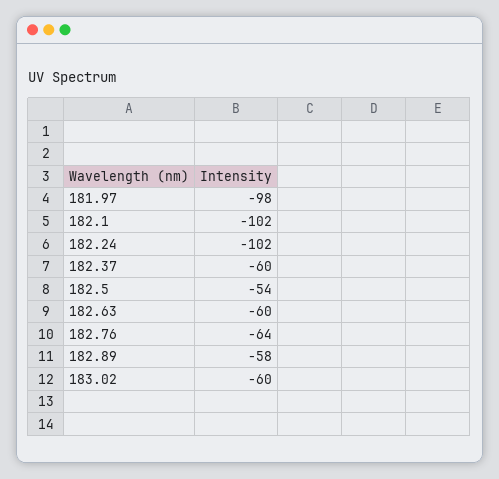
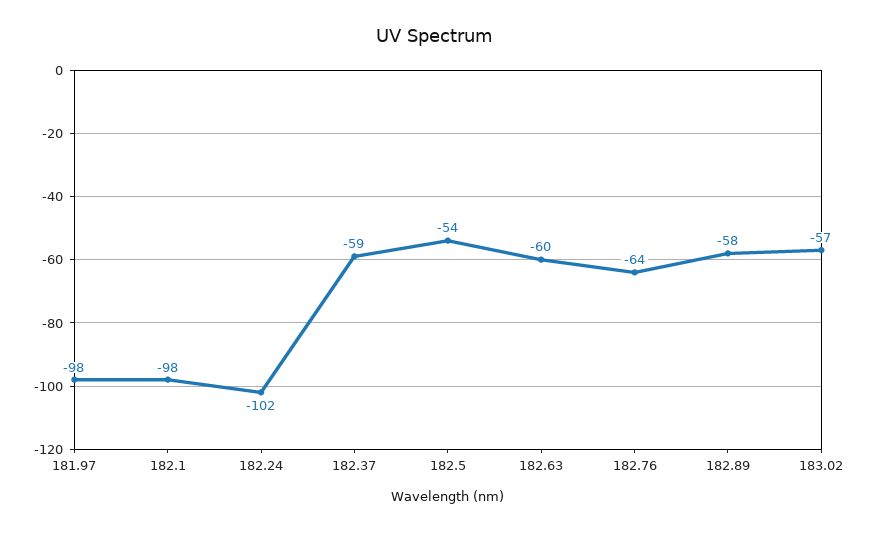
  {
    "181.97": -98,
-   "182.1": -102,
+   "182.1": -98,
    "182.24": -102,
-   "182.37": -60,
+   "182.37": -59,
    "182.5": -54,
    "182.63": -60,
    "182.76": -64,
    "182.89": -58,
-   "183.02": -60
+   "183.02": -57
  }

